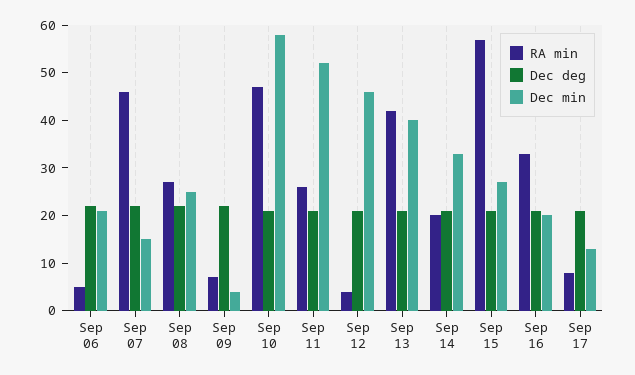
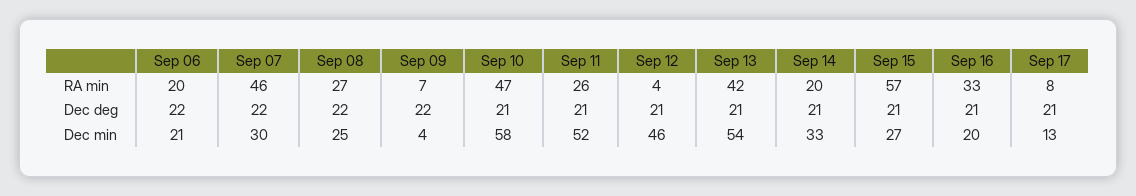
  {
    "RA min": {
-     "Sep 06": 5,
+     "Sep 06": 20,
      "Sep 07": 46,
      "Sep 08": 27,
      "Sep 09": 7,
      "Sep 10": 47,
      "Sep 11": 26,
      "Sep 12": 4,
      "Sep 13": 42,
      "Sep 14": 20,
      "Sep 15": 57,
      "Sep 16": 33,
      "Sep 17": 8
    },
    "Dec deg": {
      "Sep 06": 22,
      "Sep 07": 22,
      "Sep 08": 22,
      "Sep 09": 22,
      "Sep 10": 21,
      "Sep 11": 21,
      "Sep 12": 21,
      "Sep 13": 21,
      "Sep 14": 21,
      "Sep 15": 21,
      "Sep 16": 21,
      "Sep 17": 21
    },
    "Dec min": {
      "Sep 06": 21,
-     "Sep 07": 15,
+     "Sep 07": 30,
      "Sep 08": 25,
      "Sep 09": 4,
      "Sep 10": 58,
      "Sep 11": 52,
      "Sep 12": 46,
-     "Sep 13": 40,
+     "Sep 13": 54,
      "Sep 14": 33,
      "Sep 15": 27,
      "Sep 16": 20,
      "Sep 17": 13
    }
  }

